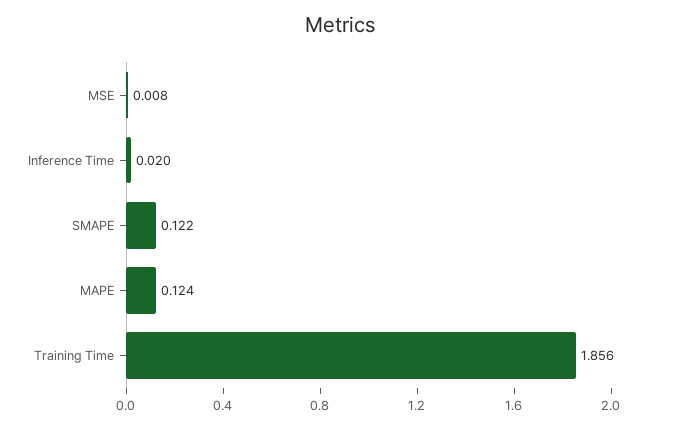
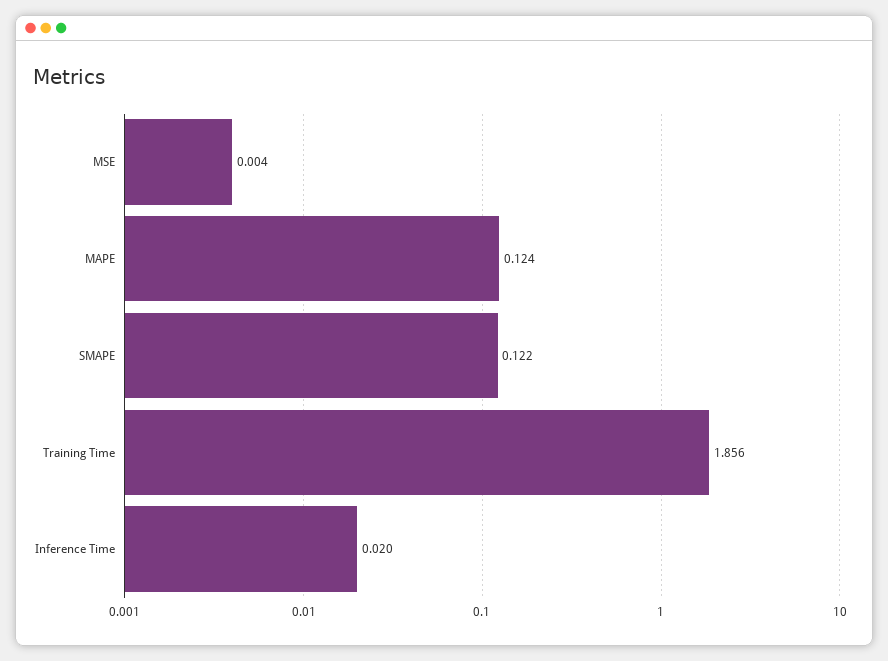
  {
-   "MSE": 0.008,
+   "MSE": 0.004,
    "Inference Time": 0.02,
    "SMAPE": 0.122,
    "MAPE": 0.124,
    "Training Time": 1.856
  }

